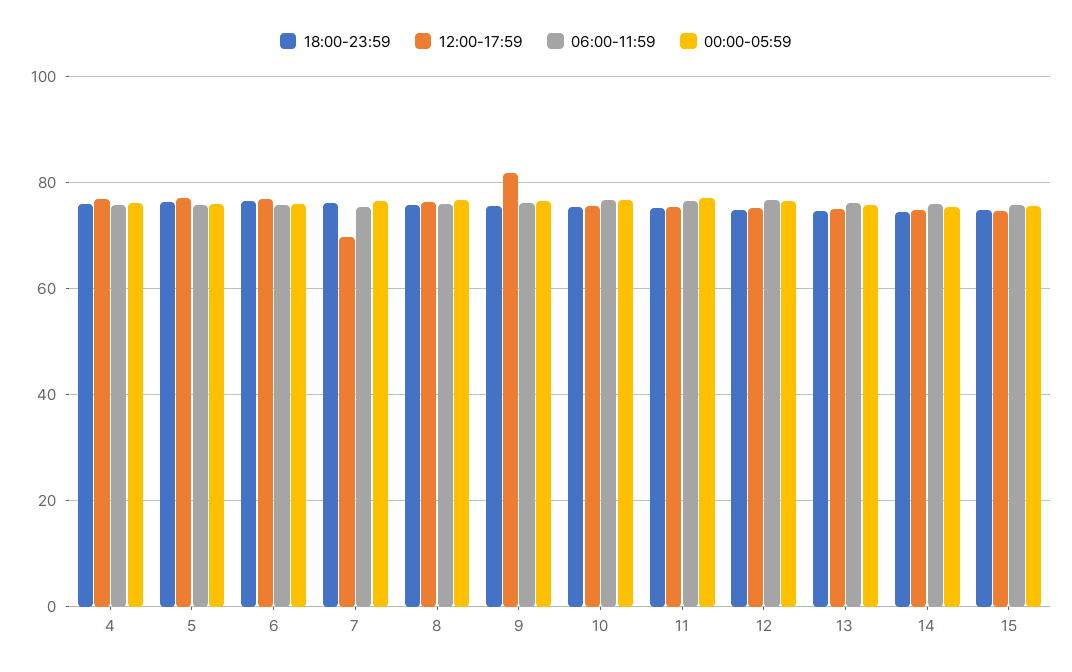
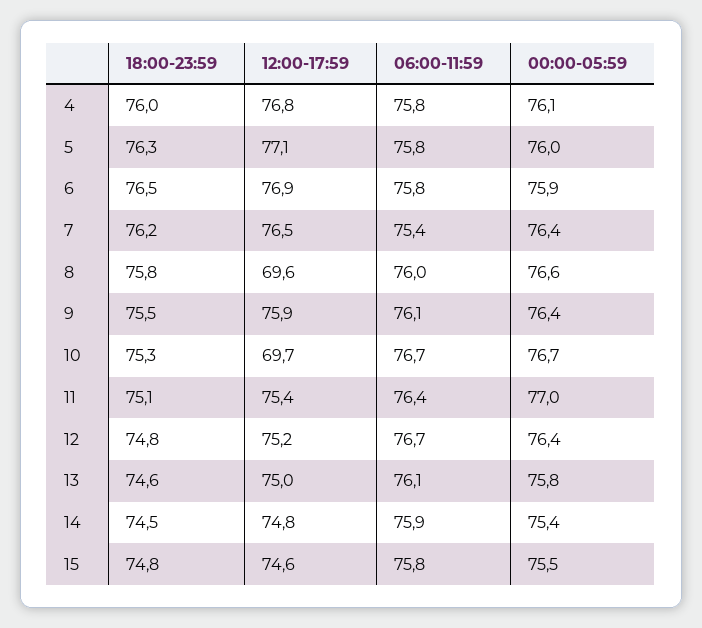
  {
    "18:00-23:59": {
      "4": 76,
      "5": 76.3,
      "6": 76.5,
      "7": 76.2,
      "8": 75.8,
      "9": 75.5,
      "10": 75.3,
      "11": 75.1,
      "12": 74.8,
      "13": 74.6,
      "14": 74.5,
      "15": 74.8
    },
    "12:00-17:59": {
      "4": 76.8,
      "5": 77.1,
      "6": 76.9,
-     "7": 70,
+     "7": 76.5,
-     "8": 76,
+     "8": 69.6,
-     "9": 82,
+     "9": 75.9,
-     "10": 76,
+     "10": 69.7,
      "11": 75.4,
      "12": 75.2,
      "13": 75,
      "14": 74.8,
      "15": 74.6
    },
    "06:00-11:59": {
      "4": 75.8,
      "5": 75.8,
      "6": 75.8,
      "7": 75.4,
      "8": 76,
      "9": 76.1,
      "10": 76.7,
      "11": 76.4,
      "12": 76.7,
      "13": 76.1,
      "14": 75.9,
      "15": 75.8
    },
    "00:00-05:59": {
      "4": 76.1,
      "5": 76,
      "6": 75.9,
      "7": 76.4,
      "8": 76.6,
      "9": 76.4,
      "10": 76.7,
      "11": 77,
      "12": 76.4,
      "13": 75.8,
      "14": 75.4,
      "15": 75.5
    }
  }

